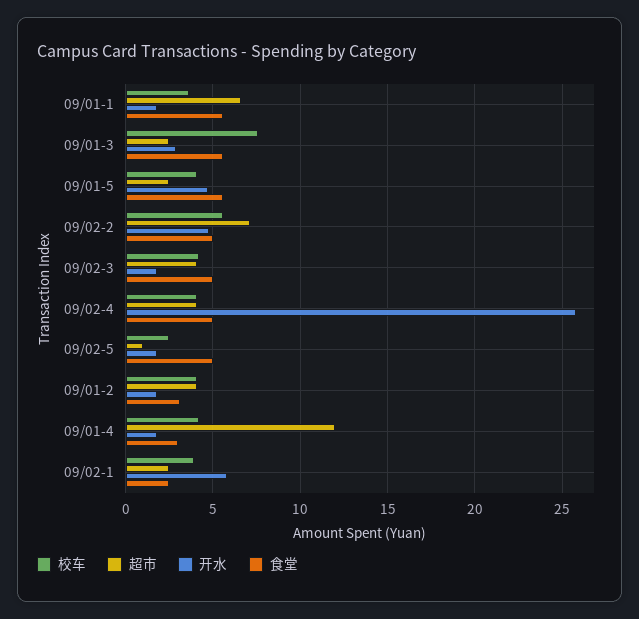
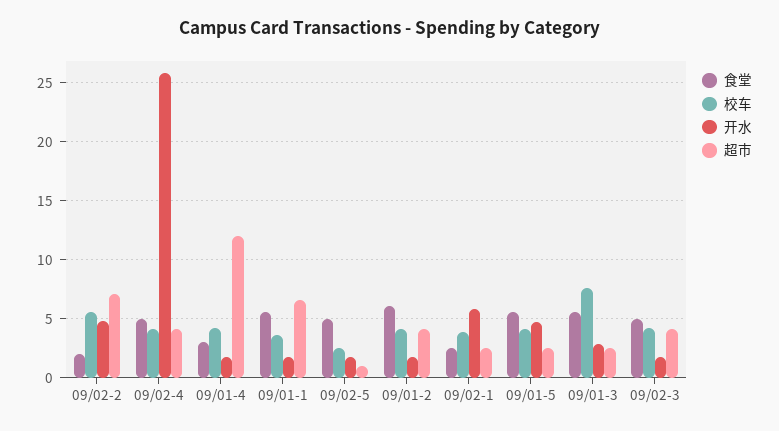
  {
    "校车": {
      "09/01-1": 3.5,
      "09/01-3": 7.5,
      "09/01-5": 4,
      "09/02-2": 5.5,
      "09/02-3": 4,
      "09/02-4": 4,
      "09/02-5": 2.5,
      "09/01-2": 4,
      "09/01-4": 4,
      "09/02-1": 4
    },
    "超市": {
      "09/01-1": 6.5,
      "09/01-3": 2.5,
      "09/01-5": 2.5,
      "09/02-2": 7,
      "09/02-3": 4,
      "09/02-4": 4,
      "09/02-5": 1,
      "09/01-2": 4,
      "09/01-4": 12,
      "09/02-1": 2.5
    },
    "开水": {
      "09/01-1": 2,
      "09/01-3": 3,
      "09/01-5": 4.5,
      "09/02-2": 5,
      "09/02-3": 2,
      "09/02-4": 26,
      "09/02-5": 2,
      "09/01-2": 2,
      "09/01-4": 2,
      "09/02-1": 6
    },
    "食堂": {
      "09/01-1": 5.5,
      "09/01-3": 5.5,
      "09/01-5": 5.5,
-     "09/02-2": 5,
+     "09/02-2": 2,
      "09/02-3": 5,
      "09/02-4": 5,
      "09/02-5": 5,
-     "09/01-2": 3,
+     "09/01-2": 6,
      "09/01-4": 3,
      "09/02-1": 2.5
    }
  }

